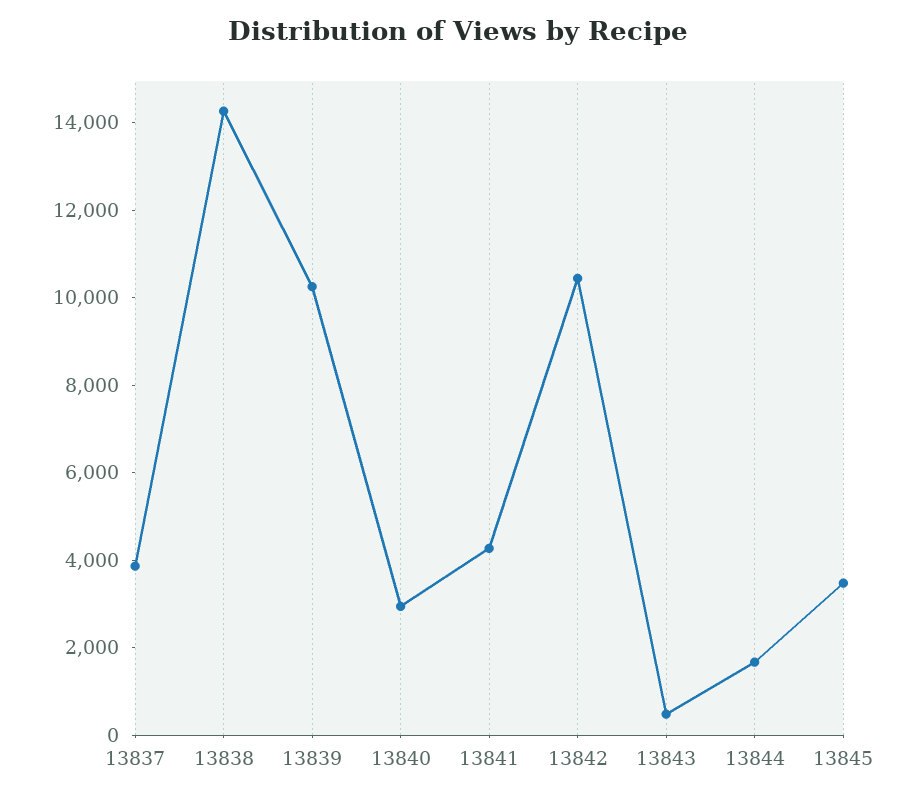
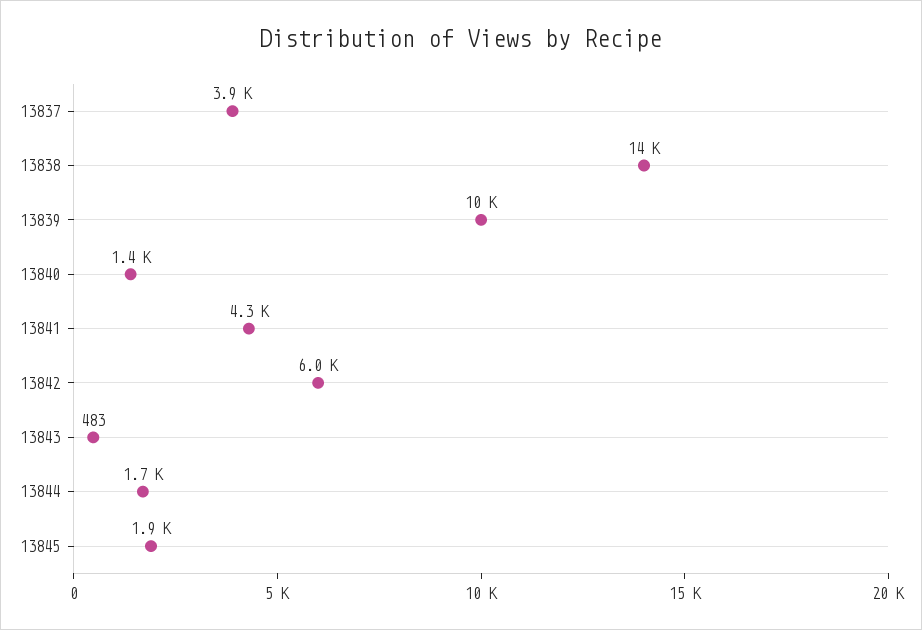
  {
    "13837": 3900,
    "13838": 14000,
    "13839": 10000,
-   "13840": 3000,
+   "13840": 1400,
    "13841": 4300,
-   "13842": 10500,
+   "13842": 6000,
    "13843": 483,
    "13844": 1700,
-   "13845": 3500
+   "13845": 1900
  }

